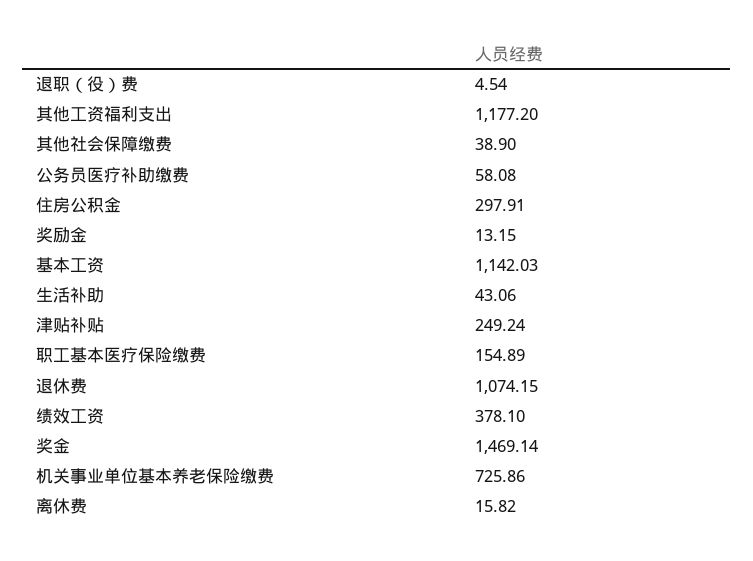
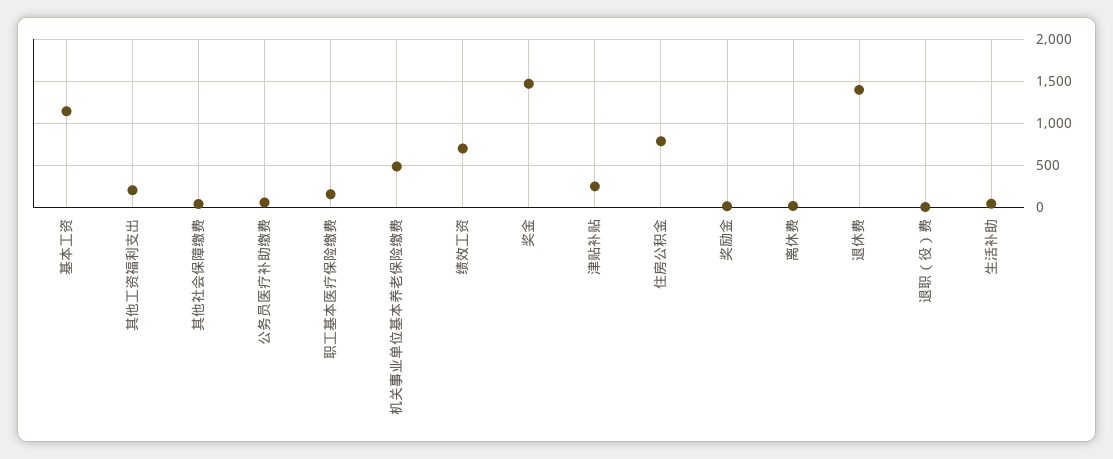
  {
    "退职（役）费": 4.54,
-   "其他工资福利支出": 1177.2,
+   "其他工资福利支出": 200,
    "其他社会保障缴费": 38.9,
    "公务员医疗补助缴费": 58.08,
-   "住房公积金": 297.91,
+   "住房公积金": 800,
    "奖励金": 13.15,
    "基本工资": 1142.03,
    "生活补助": 43.06,
    "津贴补贴": 249.24,
    "职工基本医疗保险缴费": 154.89,
-   "退休费": 1074.15,
+   "退休费": 1400,
-   "绩效工资": 378.1,
+   "绩效工资": 700,
    "奖金": 1469.14,
-   "机关事业单位基本养老保险缴费": 725.86,
+   "机关事业单位基本养老保险缴费": 500,
    "离休费": 15.82
  }

